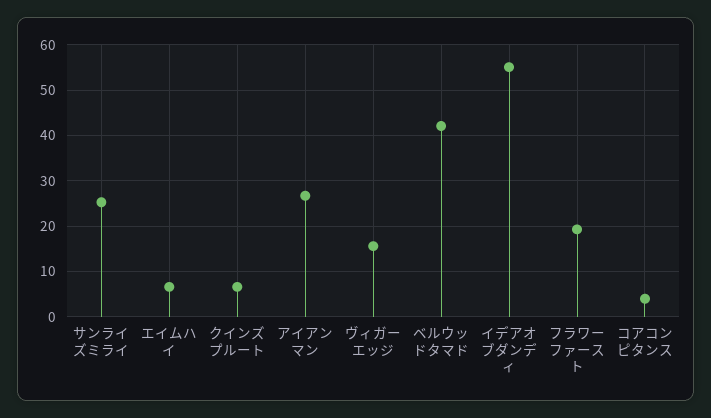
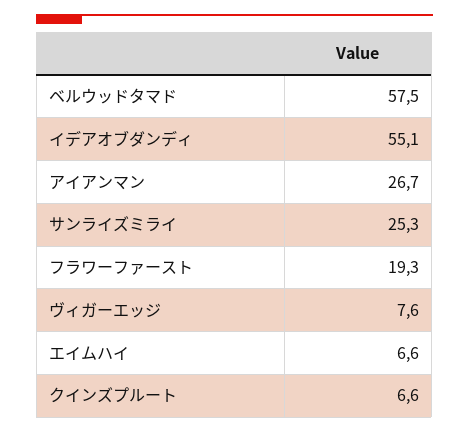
  {
    "サンライズミライ": 25.3,
    "エイムハイ": 6.6,
    "クインズプルート": 6.6,
    "アイアンマン": 26.7,
-   "ヴィガーエッジ": 16,
+   "ヴィガーエッジ": 7.6,
-   "ベルウッドタマド": 42,
+   "ベルウッドタマド": 57.5,
    "イデアオブダンディ": 55.1,
-   "フラワーファースト": 19.3,
+   "フラワーファースト": 19.3
-   "コアコンピタンス": 4
  }

